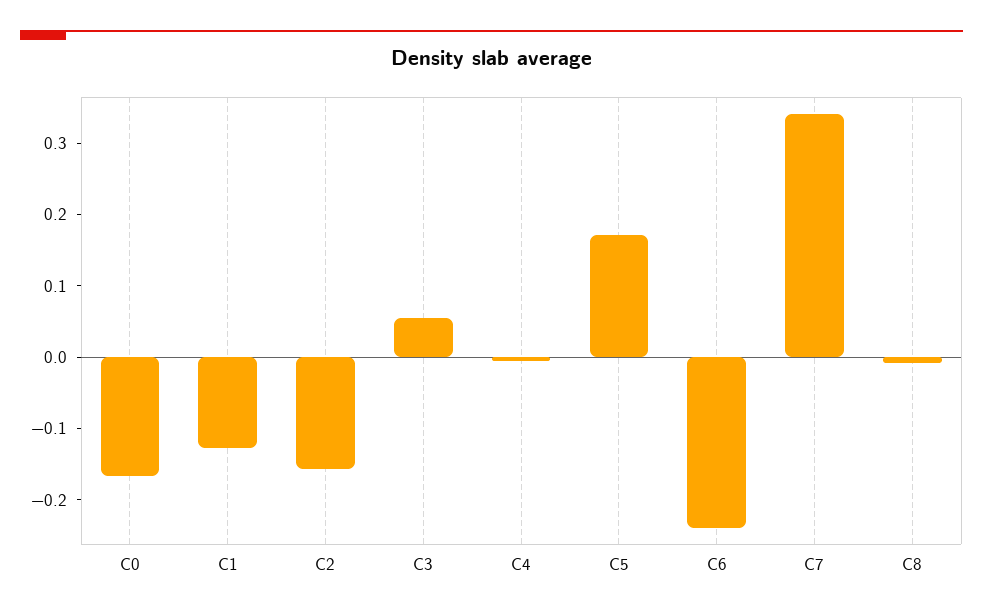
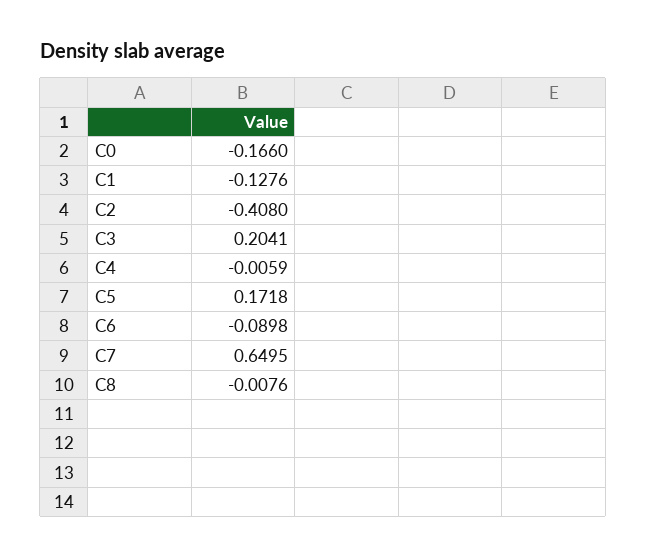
  {
    "C0": -0.166,
    "C1": -0.1276,
-   "C2": -0.16,
+   "C2": -0.408,
-   "C3": 0.06,
+   "C3": 0.2041,
    "C4": -0.0059,
    "C5": 0.1718,
-   "C6": -0.24,
+   "C6": -0.0898,
-   "C7": 0.34,
+   "C7": 0.6495,
    "C8": -0.0076
  }

